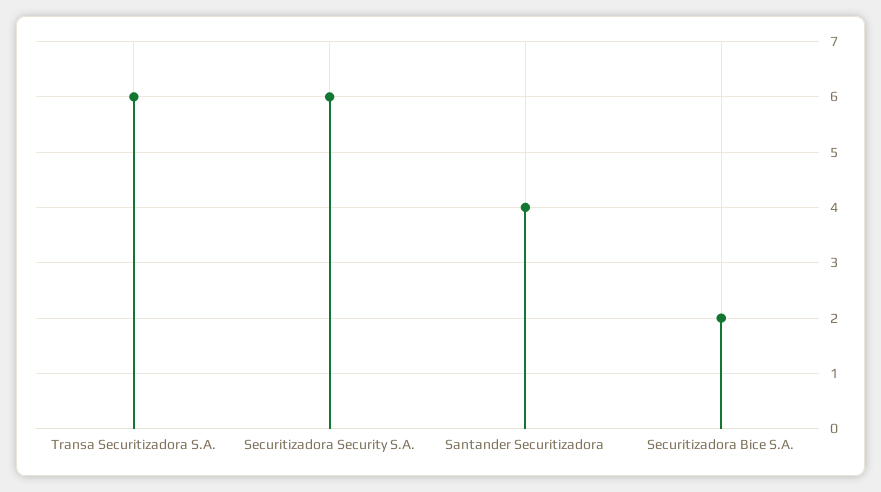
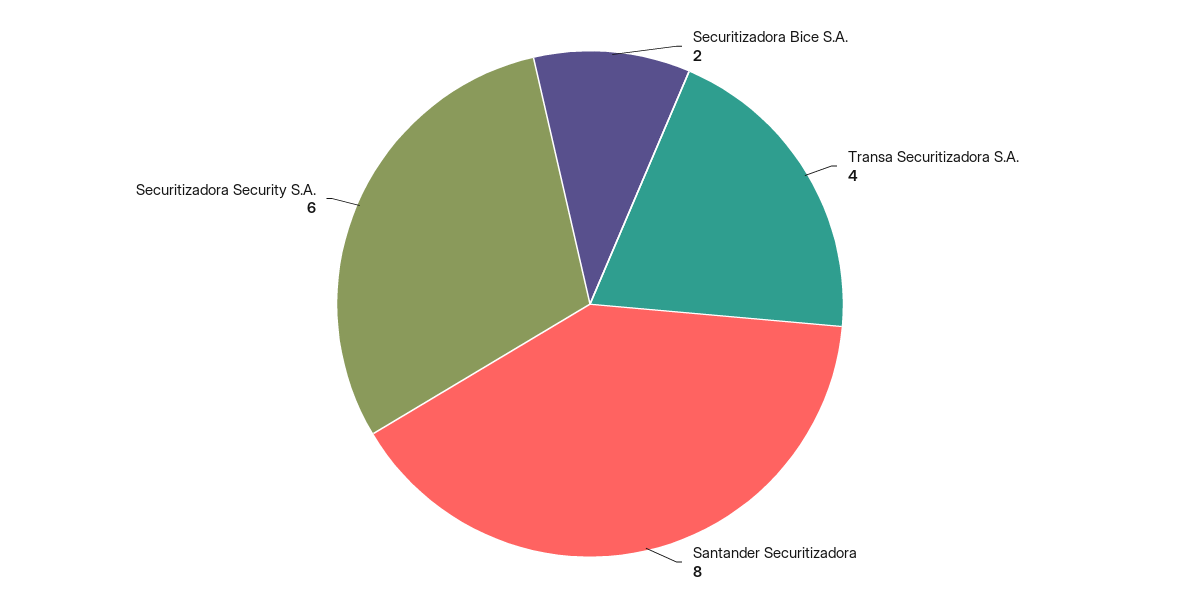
  {
-   "Transa Securitizadora S.A.": 6,
+   "Transa Securitizadora S.A.": 4,
    "Securitizadora Security S.A.": 6,
-   "Santander Securitizadora": 4,
+   "Santander Securitizadora": 8,
    "Securitizadora Bice S.A.": 2
  }

